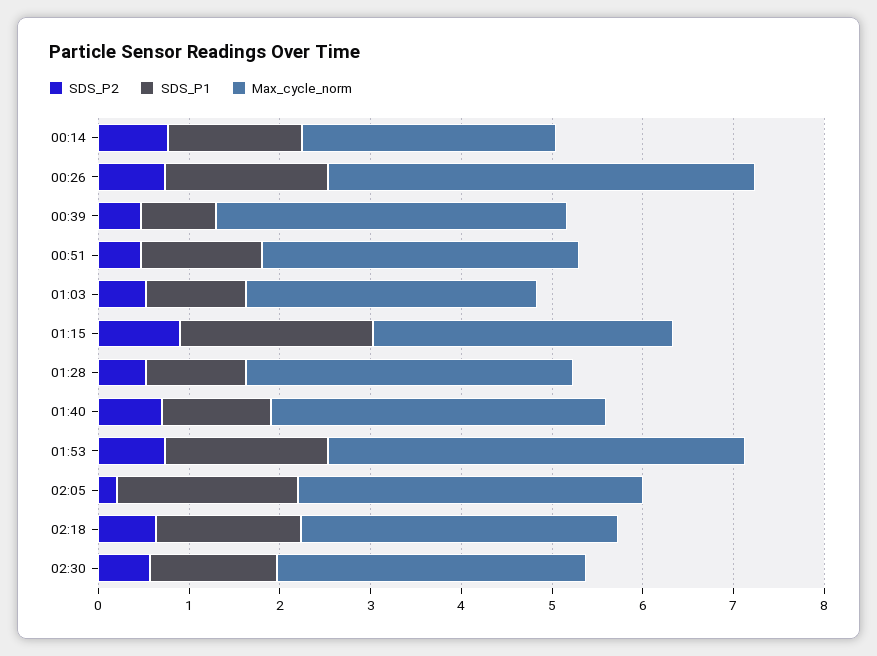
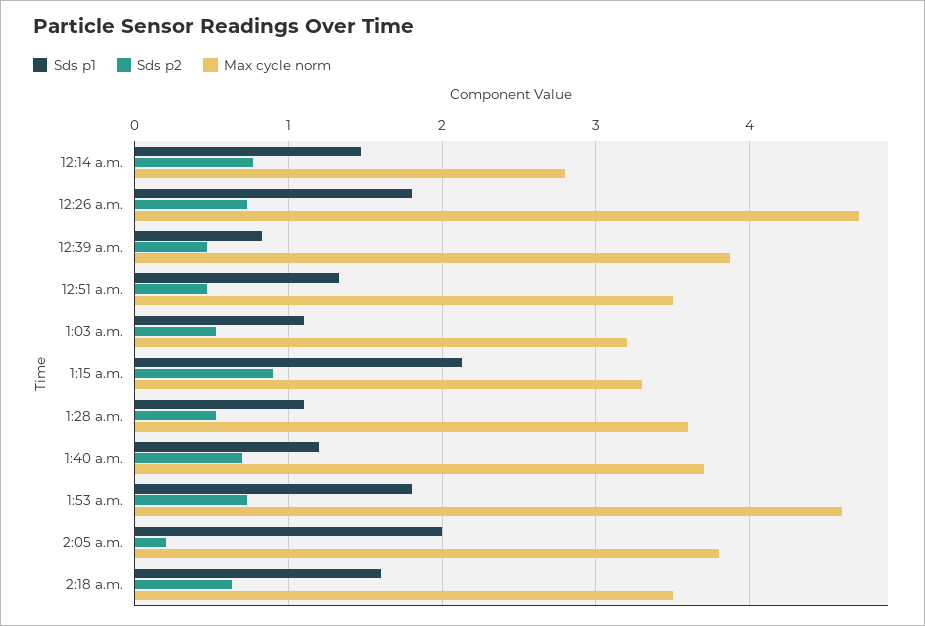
  {
    "SDS_P2": {
      "00:14": 0.8,
      "00:26": 0.7,
      "00:39": 0.5,
      "00:51": 0.5,
      "01:03": 0.5,
      "01:15": 0.9,
      "01:28": 0.5,
      "01:40": 0.7,
      "01:53": 0.7,
      "02:05": 0.2,
-     "02:18": 0.6,
+     "02:18": 0.6
-     "02:30": 0.6
    },
    "SDS_P1": {
      "00:14": 1.5,
      "00:26": 1.8,
      "00:39": 0.8,
      "00:51": 1.3,
      "01:03": 1.1,
      "01:15": 2.1,
      "01:28": 1.1,
      "01:40": 1.2,
      "01:53": 1.8,
      "02:05": 2,
-     "02:18": 1.6,
+     "02:18": 1.6
-     "02:30": 1.4
    },
    "Max_cycle_norm": {
      "00:14": 2.8,
      "00:26": 4.7,
      "00:39": 3.9,
      "00:51": 3.5,
      "01:03": 3.2,
      "01:15": 3.3,
      "01:28": 3.6,
      "01:40": 3.7,
      "01:53": 4.6,
      "02:05": 3.8,
-     "02:18": 3.5,
+     "02:18": 3.5
-     "02:30": 3.4
    }
  }

